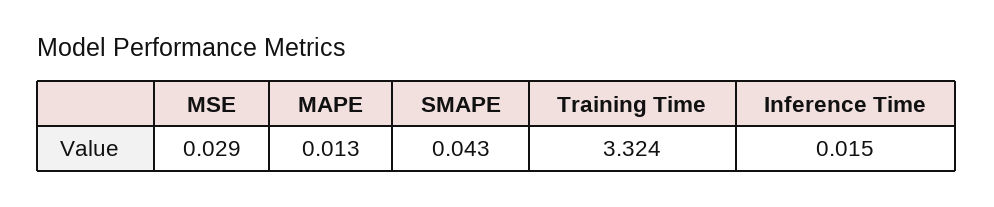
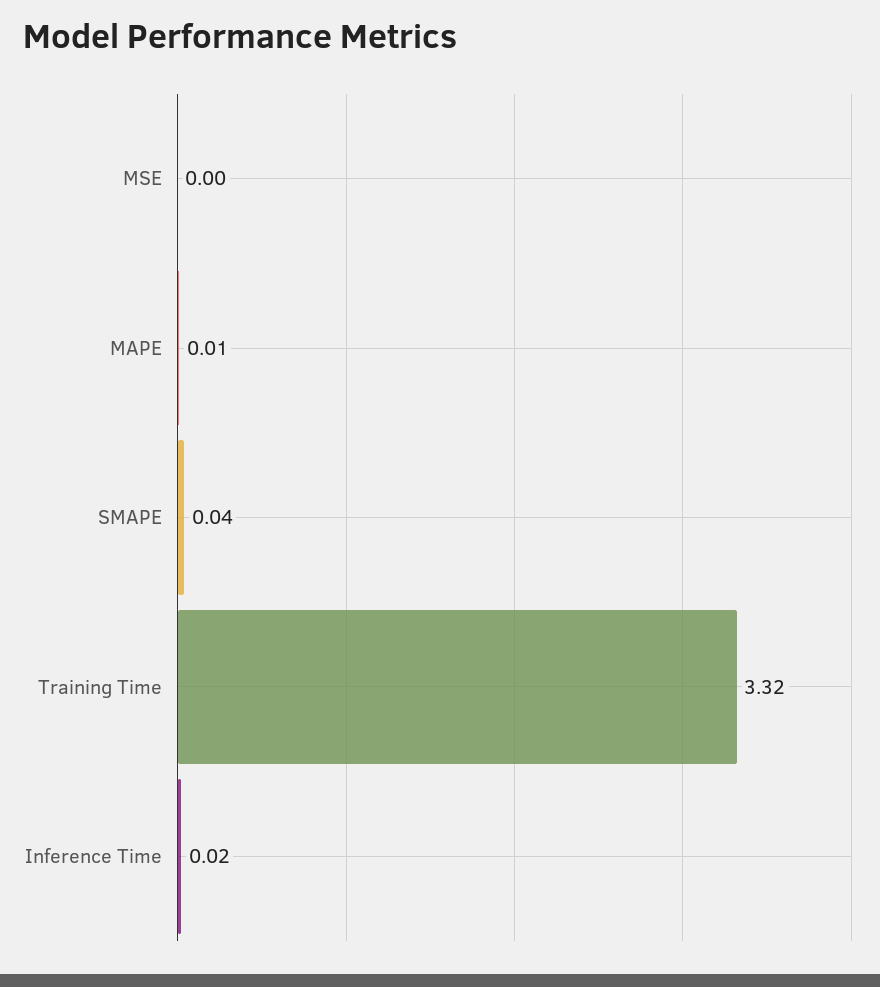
  {
-   "MSE": 0.029,
+   "MSE": 0,
    "MAPE": 0.013,
    "SMAPE": 0.043,
    "Training Time": 3.324,
    "Inference Time": 0.015
  }

